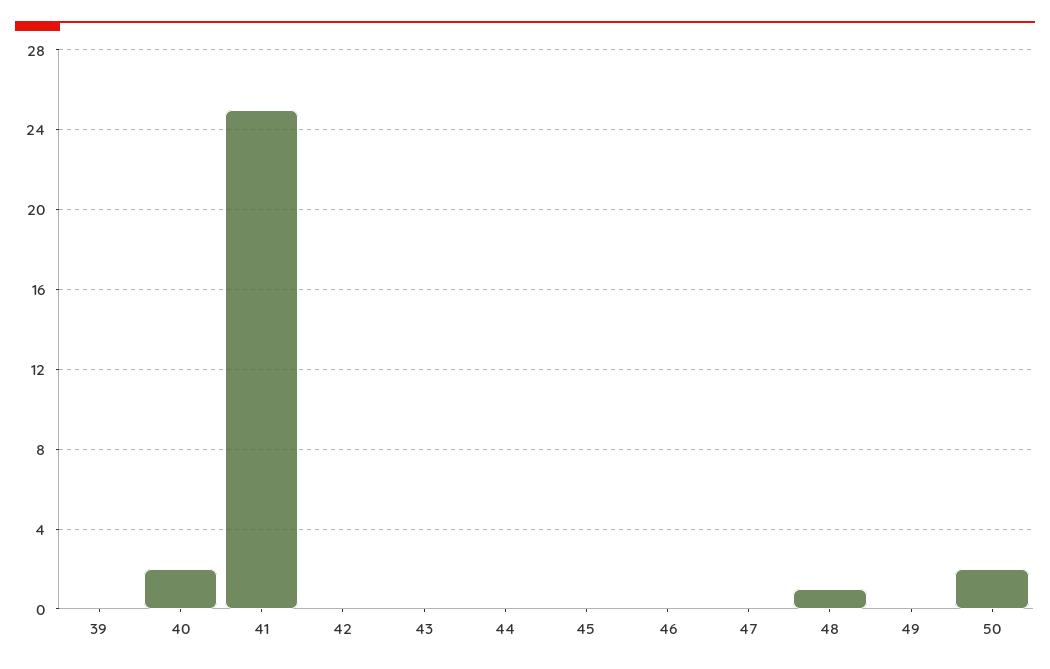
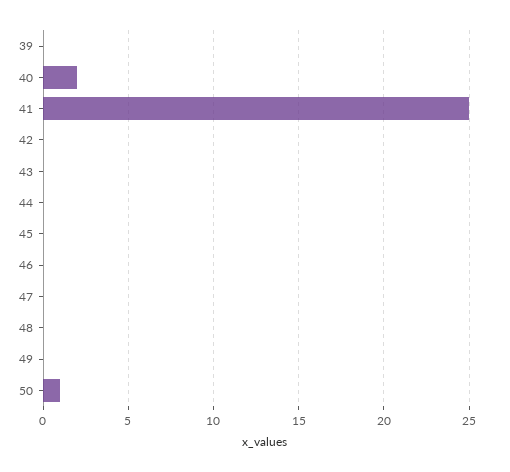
  {
    "39": 0,
    "40": 2,
    "41": 25,
    "42": 0,
    "43": 0,
    "44": 0,
    "45": 0,
    "46": 0,
    "47": 0,
-   "48": 1,
+   "48": 0,
    "49": 0,
-   "50": 2
+   "50": 1
  }

